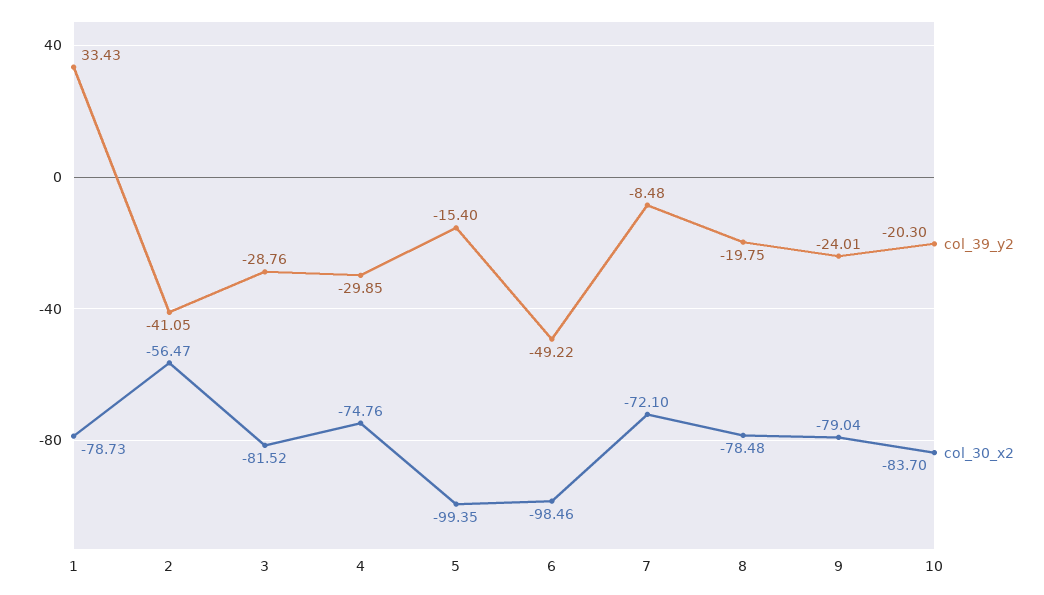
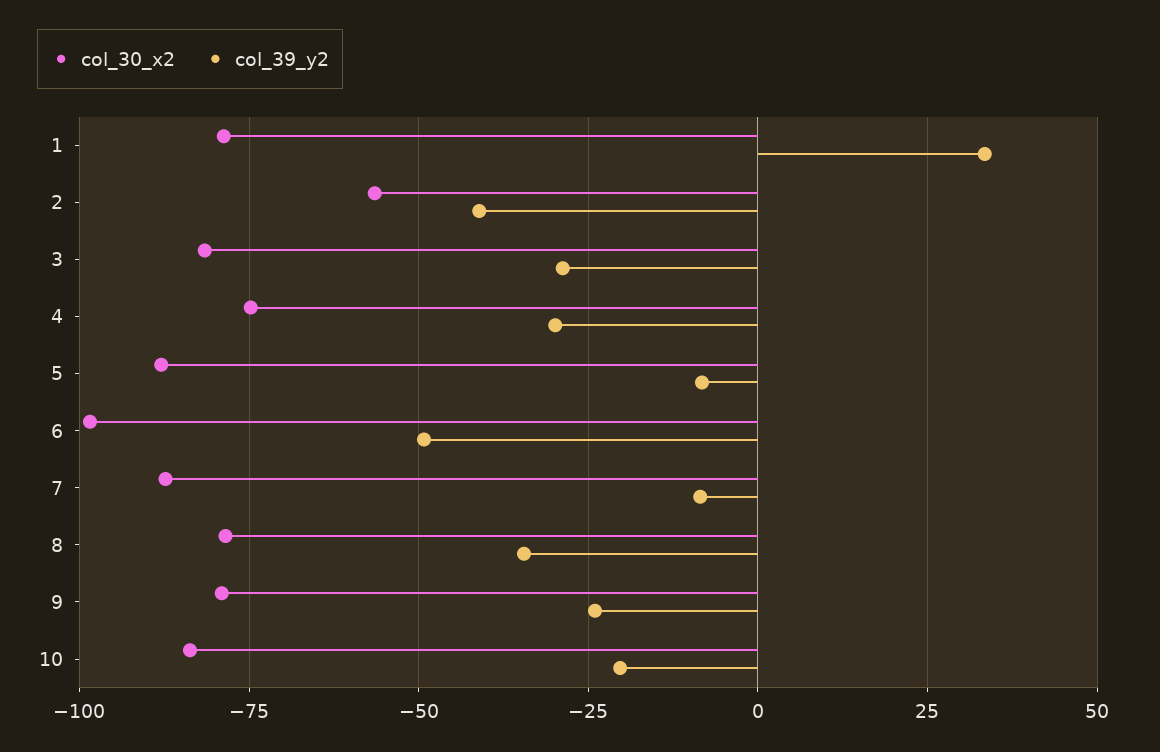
  {
    "col_39_y2": {
      "1": 33.43,
      "2": -41.05,
      "3": -28.76,
      "4": -29.85,
-     "5": -15.4,
+     "5": -7.5,
      "6": -49.22,
      "7": -8.48,
-     "8": -19.75,
+     "8": -35,
      "9": -24.01,
      "10": -20.3
    },
    "col_30_x2": {
      "1": -78.73,
      "2": -56.47,
      "3": -81.52,
      "4": -74.76,
-     "5": -99.35,
+     "5": -87.5,
      "6": -98.46,
-     "7": -72.1,
+     "7": -87.5,
      "8": -78.48,
      "9": -79.04,
      "10": -83.7
    }
  }

